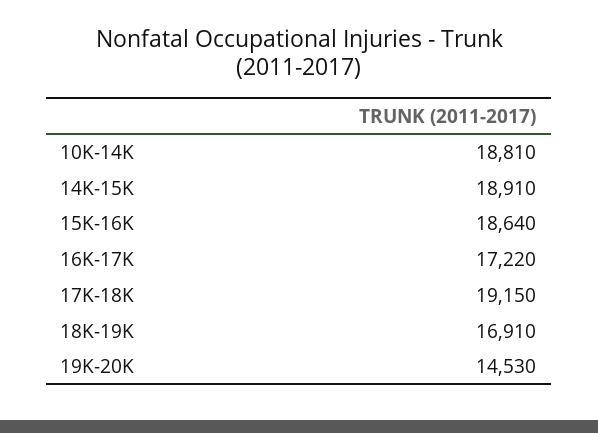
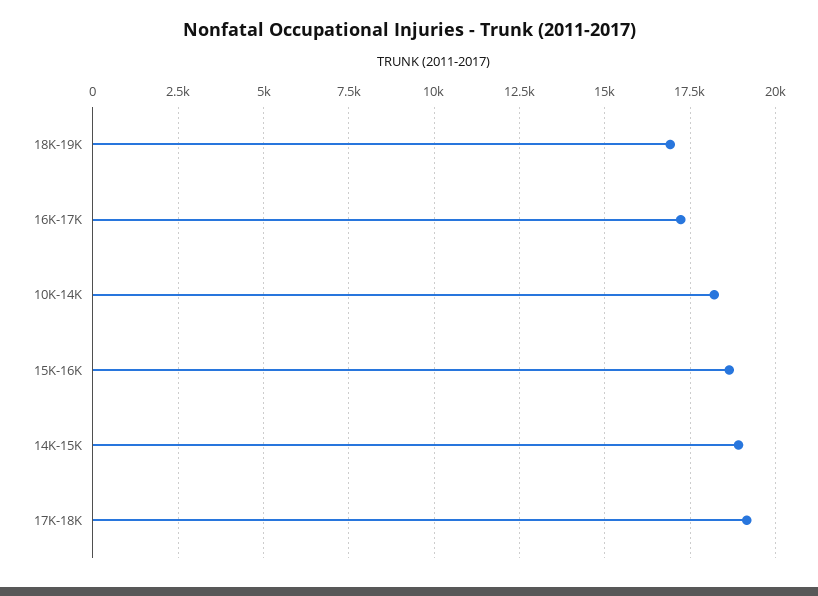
  {
-   "10K-14K": 18810,
+   "10K-14K": 18250,
    "14K-15K": 18910,
    "15K-16K": 18640,
    "16K-17K": 17220,
    "17K-18K": 19150,
-   "18K-19K": 16910,
+   "18K-19K": 16910
-   "19K-20K": 14530
  }

